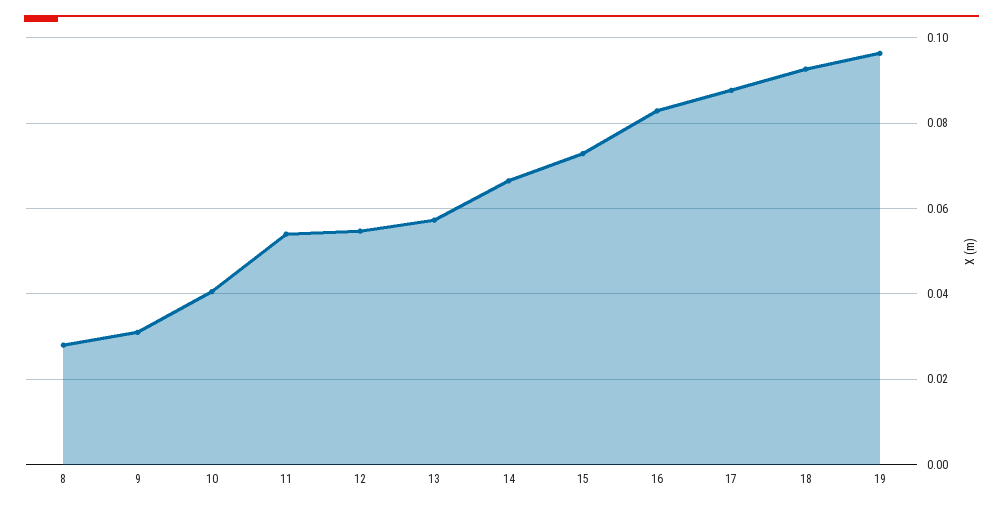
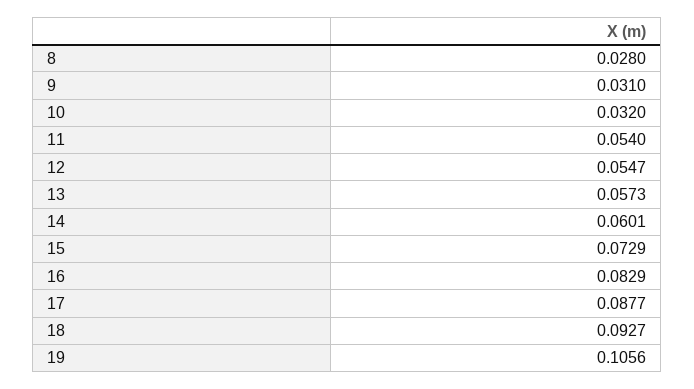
  {
    "8": 0.028,
    "9": 0.031,
-   "10": 0.04,
+   "10": 0.032,
    "11": 0.054,
    "12": 0.0547,
    "13": 0.0573,
-   "14": 0.066,
+   "14": 0.0601,
    "15": 0.0729,
    "16": 0.0829,
    "17": 0.0877,
    "18": 0.0927,
-   "19": 0.096
+   "19": 0.1056
  }

